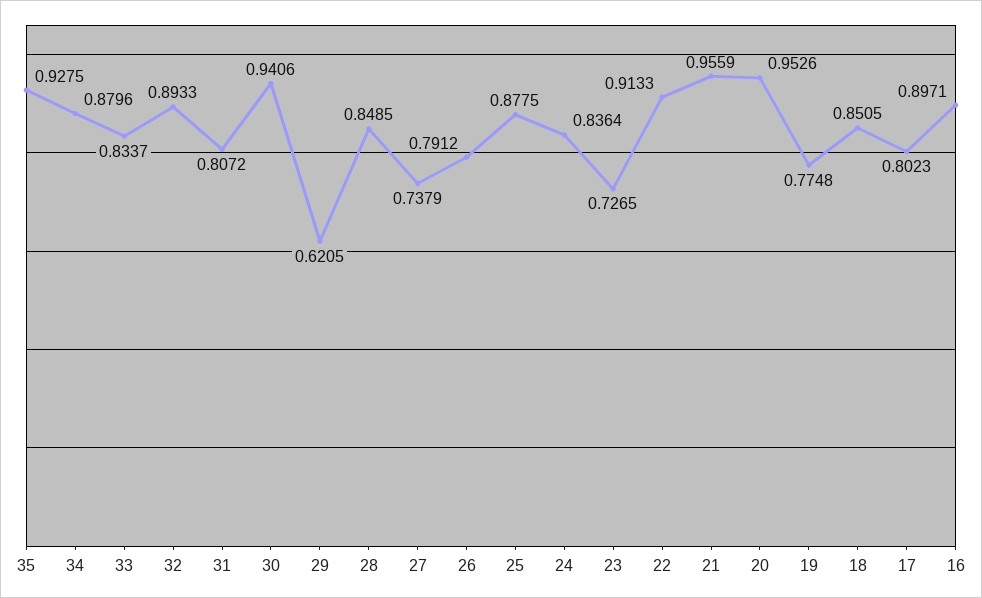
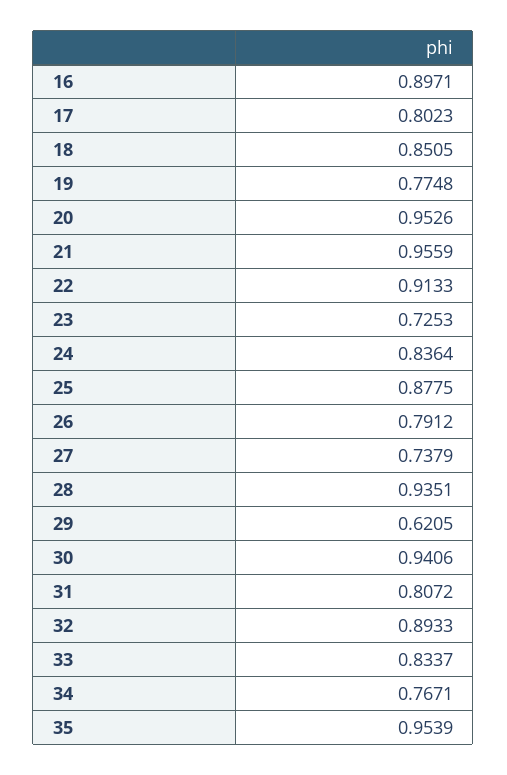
  {
-   "35": 0.9275,
+   "35": 0.9539,
-   "34": 0.8796,
+   "34": 0.7671,
    "33": 0.8337,
    "32": 0.8933,
    "31": 0.8072,
    "30": 0.9406,
    "29": 0.6205,
-   "28": 0.8485,
+   "28": 0.9351,
    "27": 0.7379,
    "26": 0.7912,
    "25": 0.8775,
    "24": 0.8364,
-   "23": 0.7265,
+   "23": 0.7253,
    "22": 0.9133,
    "21": 0.9559,
    "20": 0.9526,
    "19": 0.7748,
    "18": 0.8505,
    "17": 0.8023,
    "16": 0.8971
  }

